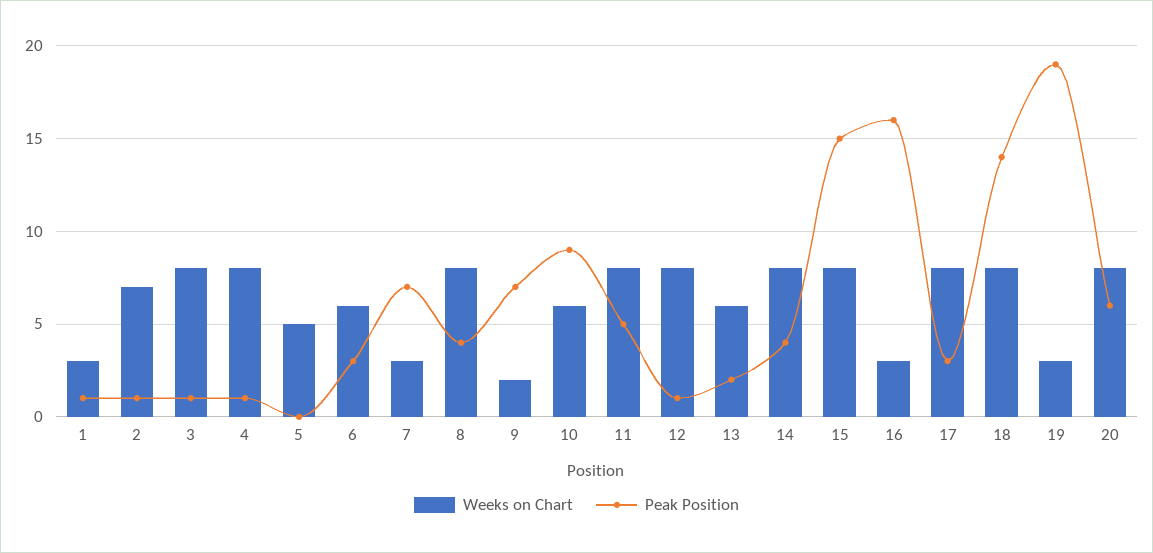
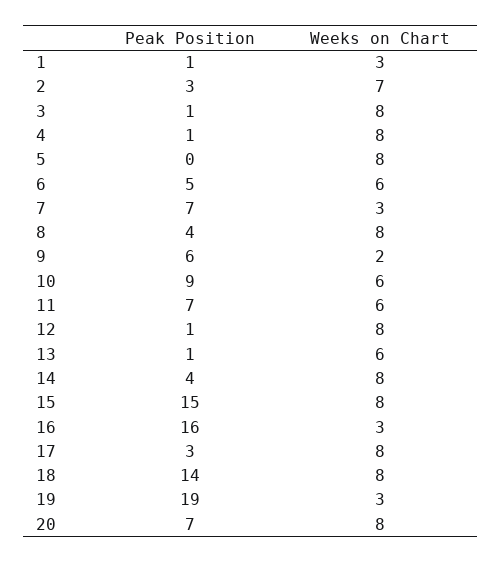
  {
    "Weeks on Chart": {
      "1": 3,
      "2": 7,
      "3": 8,
      "4": 8,
-     "5": 5,
+     "5": 8,
      "6": 6,
      "7": 3,
      "8": 8,
      "9": 2,
      "10": 6,
-     "11": 8,
+     "11": 6,
      "12": 8,
      "13": 6,
      "14": 8,
      "15": 8,
      "16": 3,
      "17": 8,
      "18": 8,
      "19": 3,
      "20": 8
    },
    "Peak Position": {
      "1": 1,
-     "2": 1,
+     "2": 3,
      "3": 1,
      "4": 1,
      "5": 0,
-     "6": 3,
+     "6": 5,
      "7": 7,
      "8": 4,
-     "9": 7,
+     "9": 6,
      "10": 9,
-     "11": 5,
+     "11": 7,
      "12": 1,
-     "13": 2,
+     "13": 1,
      "14": 4,
      "15": 15,
      "16": 16,
      "17": 3,
      "18": 14,
      "19": 19,
-     "20": 6
+     "20": 7
    }
  }

